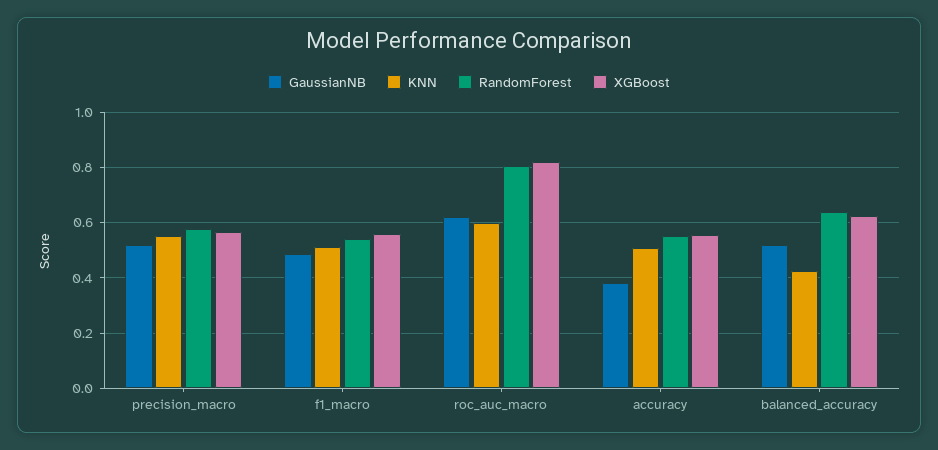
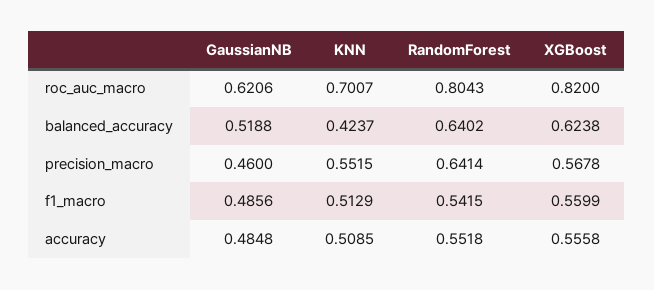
  {
    "GaussianNB": {
-     "precision_macro": 0.525,
+     "precision_macro": 0.46,
      "f1_macro": 0.4856,
      "roc_auc_macro": 0.6206,
-     "accuracy": 0.375,
+     "accuracy": 0.4848,
      "balanced_accuracy": 0.5188
    },
    "KNN": {
      "precision_macro": 0.5515,
      "f1_macro": 0.5129,
-     "roc_auc_macro": 0.6,
+     "roc_auc_macro": 0.7007,
      "accuracy": 0.5085,
      "balanced_accuracy": 0.4237
    },
    "RandomForest": {
-     "precision_macro": 0.575,
+     "precision_macro": 0.6414,
      "f1_macro": 0.5415,
      "roc_auc_macro": 0.8043,
      "accuracy": 0.5518,
      "balanced_accuracy": 0.6402
    },
    "XGBoost": {
      "precision_macro": 0.5678,
      "f1_macro": 0.5599,
      "roc_auc_macro": 0.82,
      "accuracy": 0.5558,
      "balanced_accuracy": 0.6238
    }
  }

